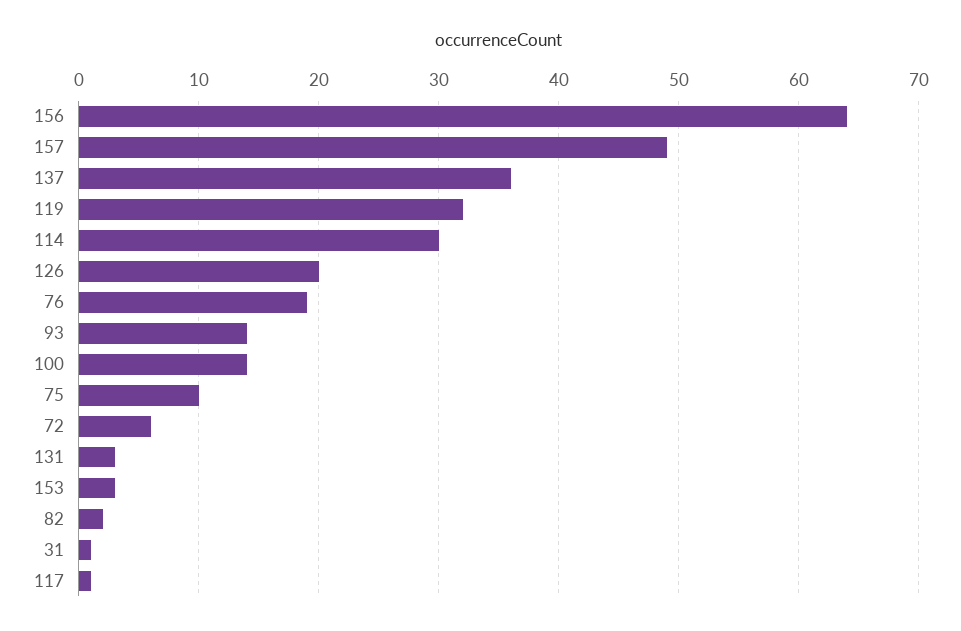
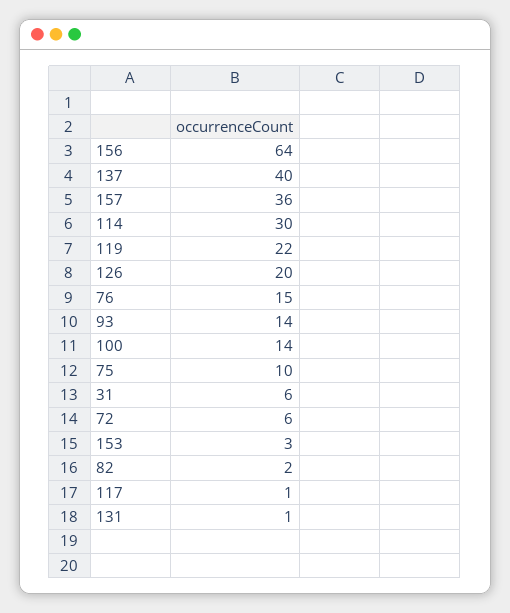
  {
    "156": 64,
-   "157": 49,
+   "157": 36,
-   "137": 36,
+   "137": 40,
-   "119": 32,
+   "119": 22,
    "114": 30,
    "126": 20,
-   "76": 19,
+   "76": 15,
    "93": 14,
    "100": 14,
    "75": 10,
    "72": 6,
-   "131": 3,
+   "131": 1,
    "153": 3,
    "82": 2,
-   "31": 1,
+   "31": 6,
    "117": 1
  }

